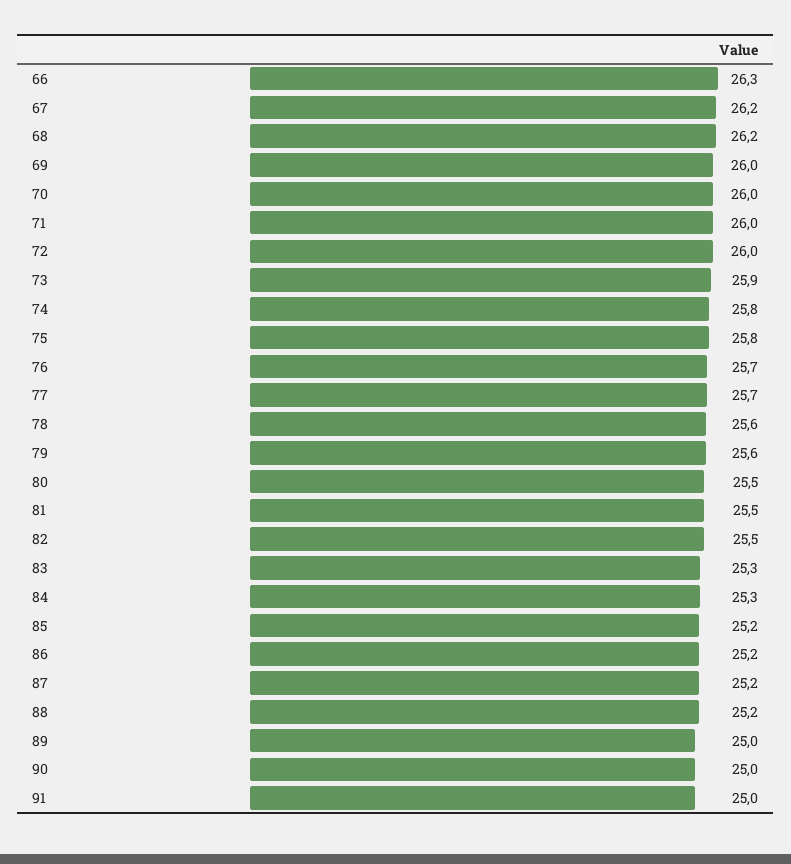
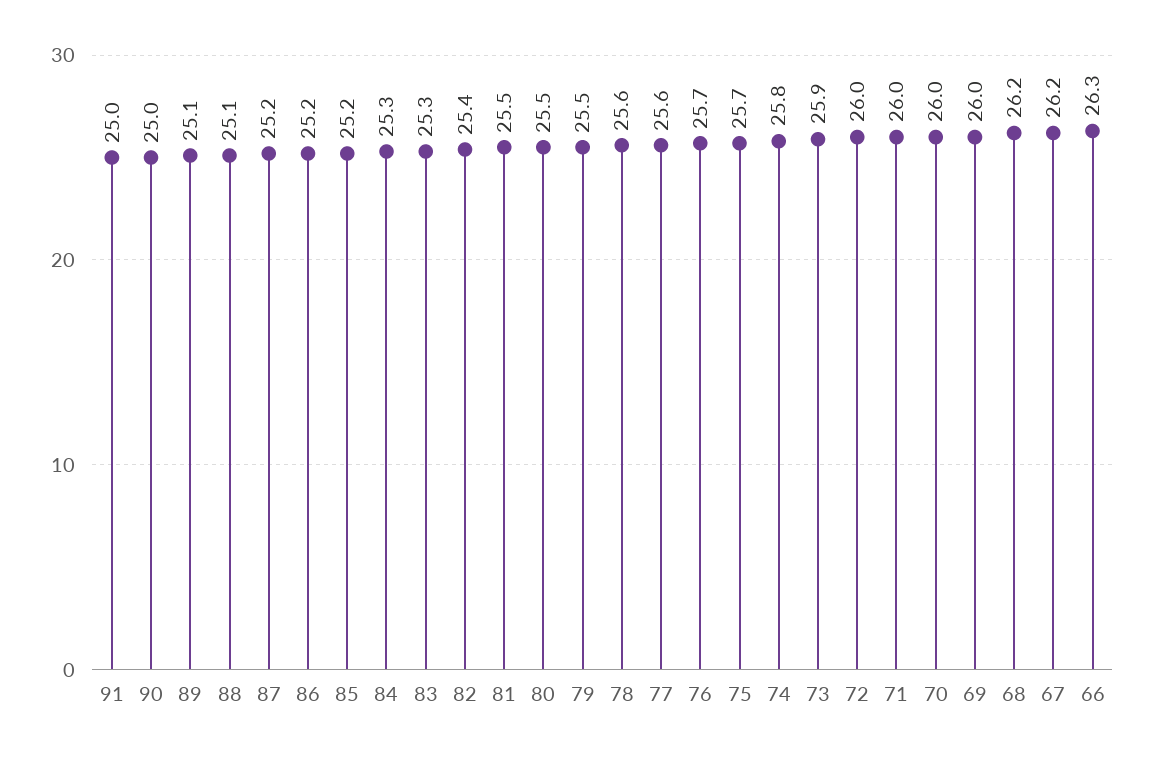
  {
    "66": 26.3,
    "67": 26.2,
    "68": 26.2,
    "69": 26,
    "70": 26,
    "71": 26,
    "72": 26,
    "73": 25.9,
    "74": 25.8,
-   "75": 25.8,
+   "75": 25.7,
    "76": 25.7,
-   "77": 25.7,
+   "77": 25.6,
    "78": 25.6,
-   "79": 25.6,
+   "79": 25.5,
    "80": 25.5,
    "81": 25.5,
-   "82": 25.5,
+   "82": 25.4,
    "83": 25.3,
    "84": 25.3,
    "85": 25.2,
    "86": 25.2,
    "87": 25.2,
-   "88": 25.2,
+   "88": 25.1,
-   "89": 25,
+   "89": 25.1,
    "90": 25,
    "91": 25
  }

